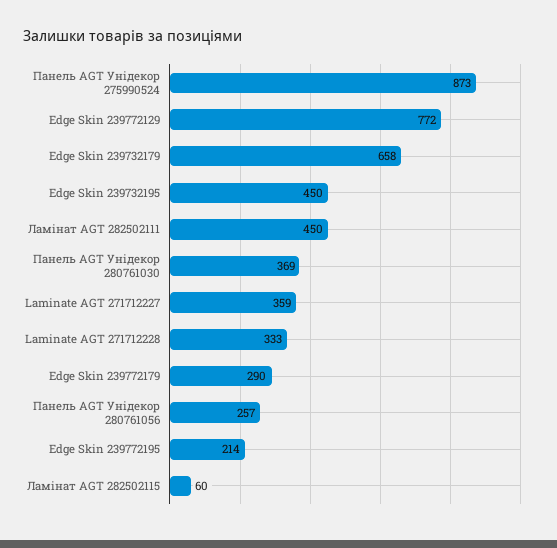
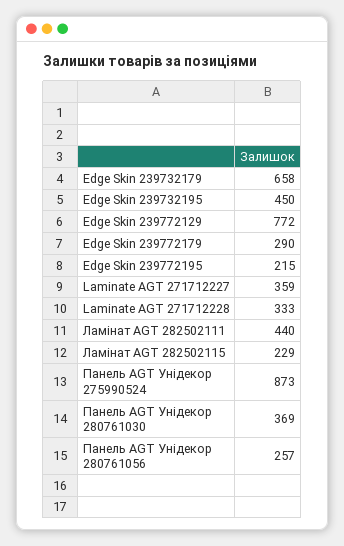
  {
    "Панель AGT Унідекор 275990524": 873,
    "Edge Skin 239772129": 772,
    "Edge Skin 239732179": 658,
    "Edge Skin 239732195": 450,
-   "Ламінат AGT 282502111": 450,
+   "Ламінат AGT 282502111": 440,
    "Панель AGT Унідекор 280761030": 369,
    "Laminate AGT 271712227": 359,
    "Laminate AGT 271712228": 333,
    "Edge Skin 239772179": 290,
    "Панель AGT Унідекор 280761056": 257,
-   "Edge Skin 239772195": 214,
+   "Edge Skin 239772195": 215,
-   "Ламінат AGT 282502115": 60
+   "Ламінат AGT 282502115": 229
  }

